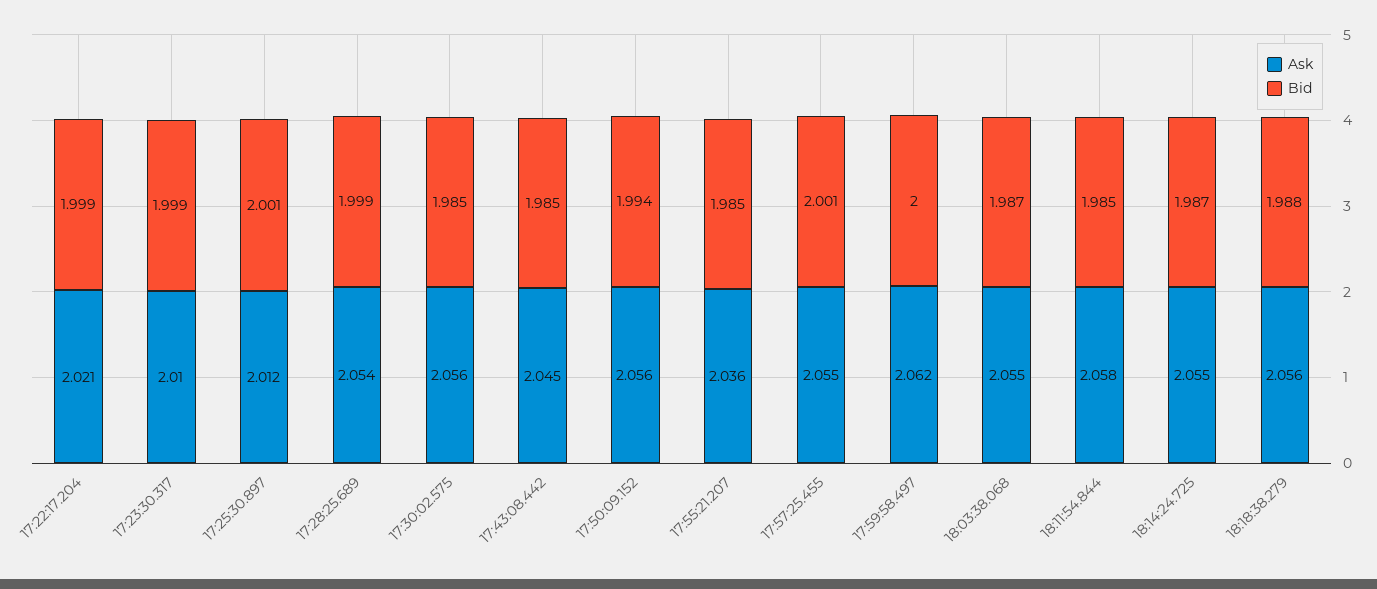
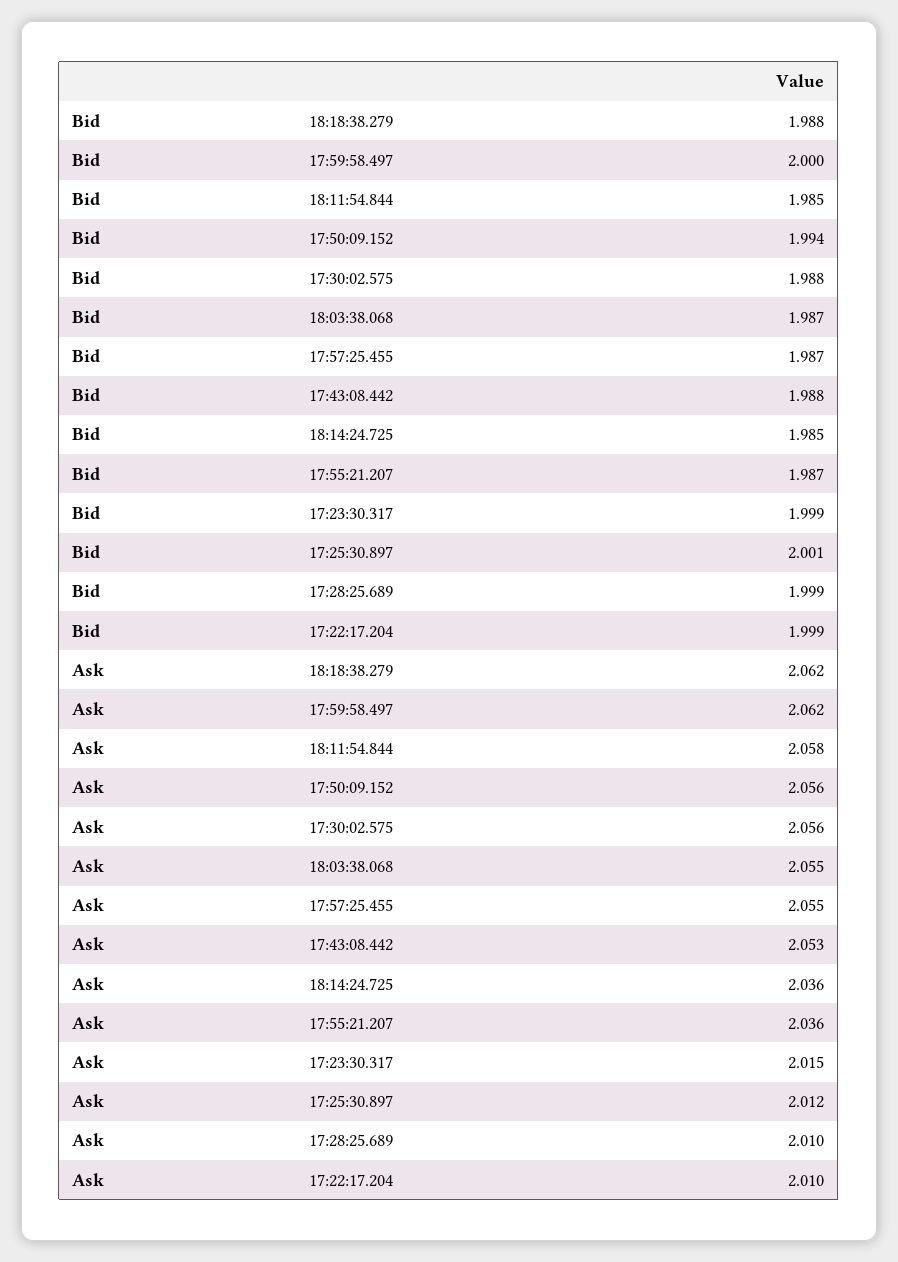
  {
    "Ask": {
-     "17:22:17.204": 2.021,
+     "17:22:17.204": 2.01,
-     "17:23:30.317": 2.01,
+     "17:23:30.317": 2.015,
      "17:25:30.897": 2.012,
-     "17:28:25.689": 2.054,
+     "17:28:25.689": 2.01,
      "17:30:02.575": 2.056,
-     "17:43:08.442": 2.045,
+     "17:43:08.442": 2.053,
      "17:50:09.152": 2.056,
      "17:55:21.207": 2.036,
      "17:57:25.455": 2.055,
      "17:59:58.497": 2.062,
      "18:03:38.068": 2.055,
      "18:11:54.844": 2.058,
-     "18:14:24.725": 2.055,
+     "18:14:24.725": 2.036,
-     "18:18:38.279": 2.056
+     "18:18:38.279": 2.062
    },
    "Bid": {
      "17:22:17.204": 1.999,
      "17:23:30.317": 1.999,
      "17:25:30.897": 2.001,
      "17:28:25.689": 1.999,
-     "17:30:02.575": 1.985,
+     "17:30:02.575": 1.988,
-     "17:43:08.442": 1.985,
+     "17:43:08.442": 1.988,
      "17:50:09.152": 1.994,
-     "17:55:21.207": 1.985,
+     "17:55:21.207": 1.987,
-     "17:57:25.455": 2.001,
+     "17:57:25.455": 1.987,
      "17:59:58.497": 2,
      "18:03:38.068": 1.987,
      "18:11:54.844": 1.985,
-     "18:14:24.725": 1.987,
+     "18:14:24.725": 1.985,
      "18:18:38.279": 1.988
    }
  }

